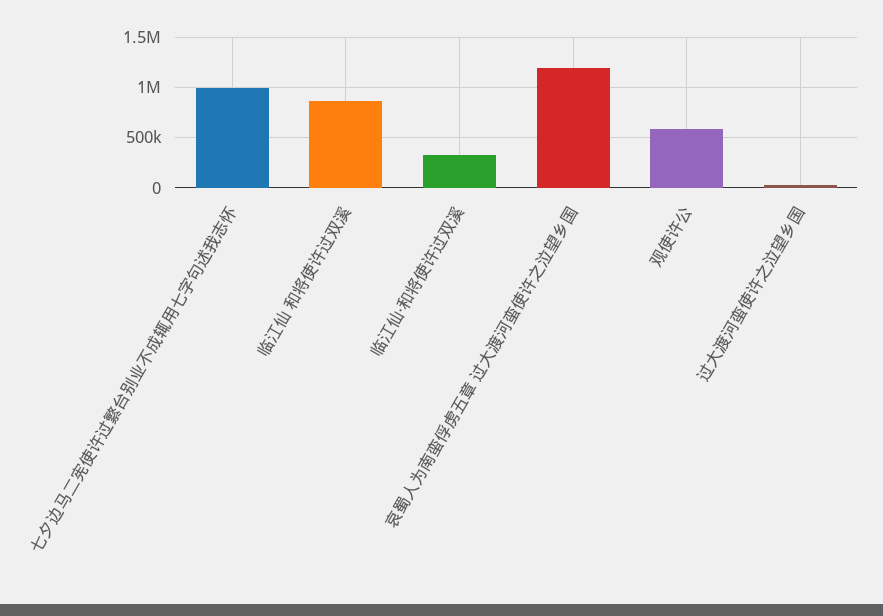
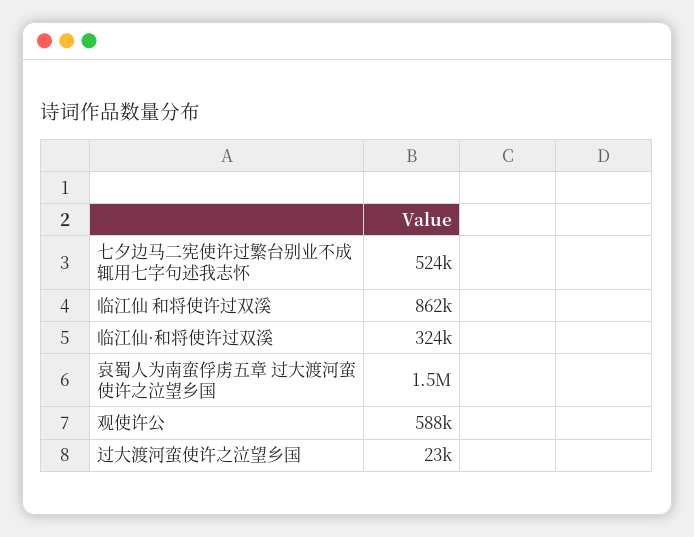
  {
-   "七夕边马二宪使许过繁台别业不成辄用七字句述我志怀": 1000000,
+   "七夕边马二宪使许过繁台别业不成辄用七字句述我志怀": 524000,
    "临江仙 和将使许过双溪": 862000,
    "临江仙·和将使许过双溪": 324000,
-   "哀蜀人为南蛮俘虏五章 过大渡河蛮使许之泣望乡国": 1200000,
+   "哀蜀人为南蛮俘虏五章 过大渡河蛮使许之泣望乡国": 1500000,
    "观使许公": 588000,
    "过大渡河蛮使许之泣望乡国": 23000
  }

